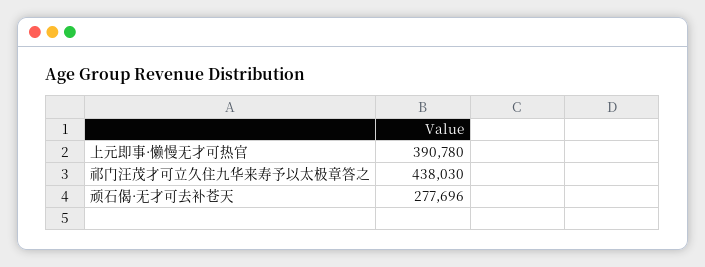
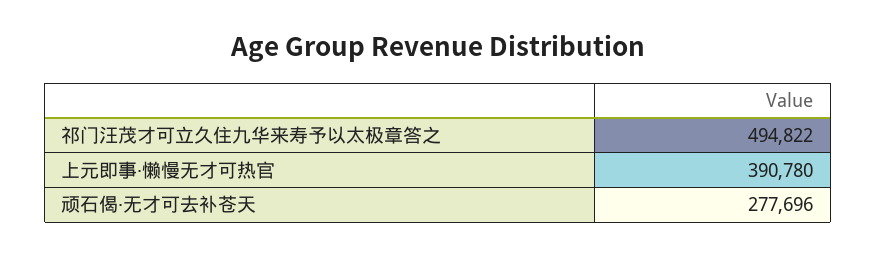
  {
    "上元即事·懒慢无才可热官": 390780,
-   "祁门汪茂才可立久住九华来寿予以太极章答之": 438030,
+   "祁门汪茂才可立久住九华来寿予以太极章答之": 494822,
    "顽石偈·无才可去补苍天": 277696
  }

